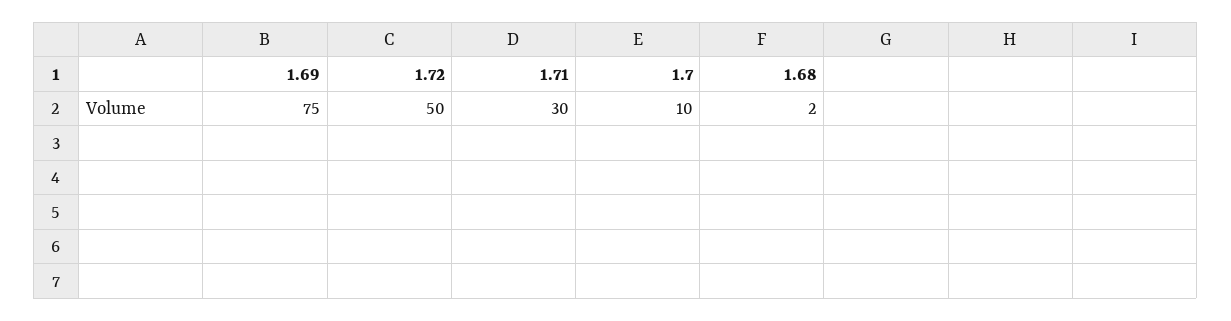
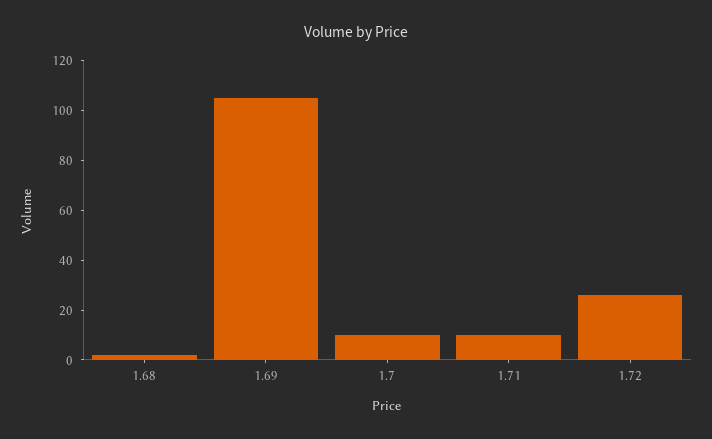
  {
-   "1.69": 75,
+   "1.69": 105,
-   "1.72": 50,
+   "1.72": 25,
-   "1.71": 30,
+   "1.71": 10,
    "1.7": 10,
    "1.68": 2
  }

